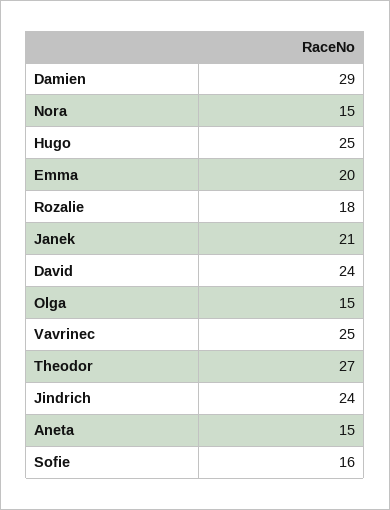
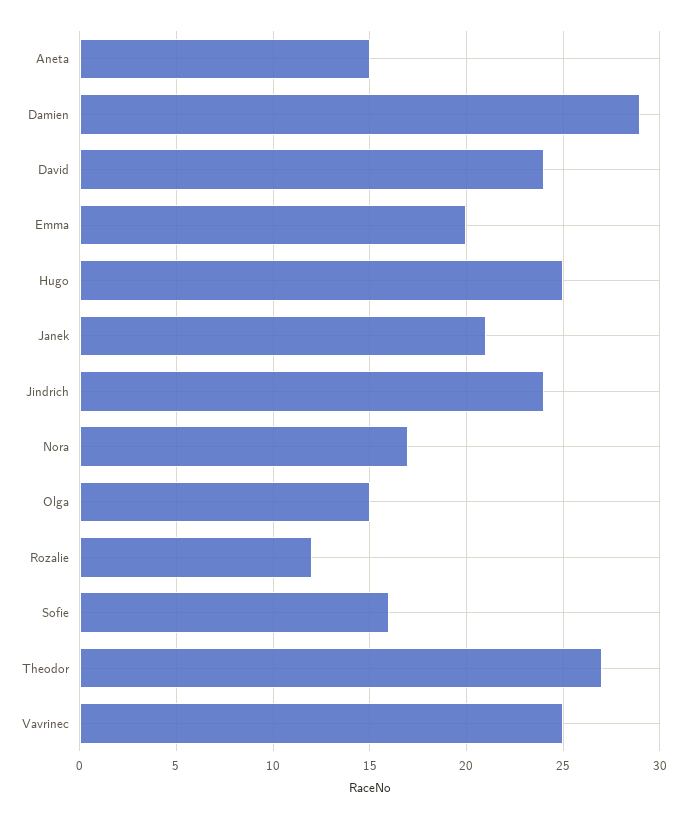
  {
    "Damien": 29,
-   "Nora": 15,
+   "Nora": 17,
    "Hugo": 25,
    "Emma": 20,
-   "Rozalie": 18,
+   "Rozalie": 12,
    "Janek": 21,
    "David": 24,
    "Olga": 15,
    "Vavrinec": 25,
    "Theodor": 27,
    "Jindrich": 24,
    "Aneta": 15,
    "Sofie": 16
  }

